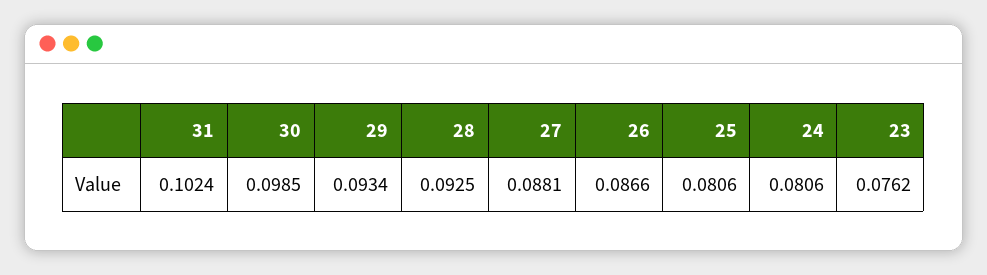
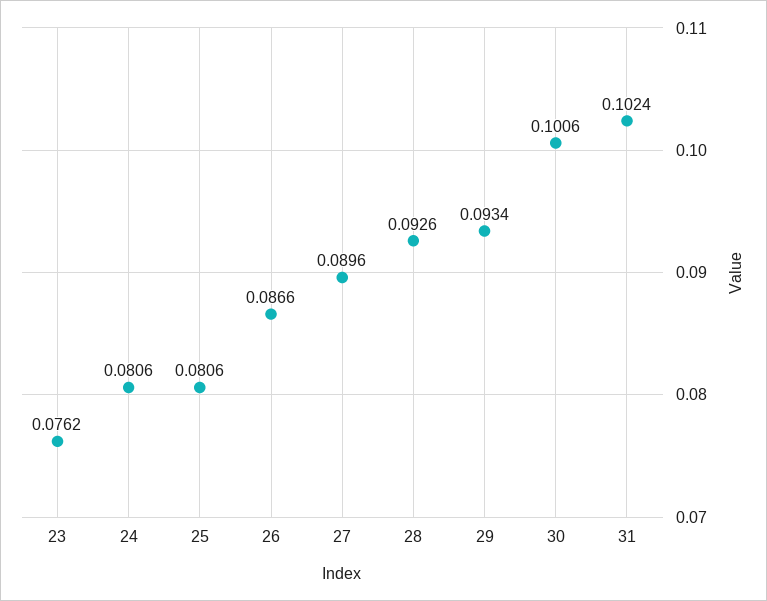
  {
    "31": 0.1024,
-   "30": 0.0985,
+   "30": 0.1006,
    "29": 0.0934,
-   "28": 0.0925,
+   "28": 0.0926,
-   "27": 0.0881,
+   "27": 0.0896,
    "26": 0.0866,
    "25": 0.0806,
    "24": 0.0806,
    "23": 0.0762
  }

